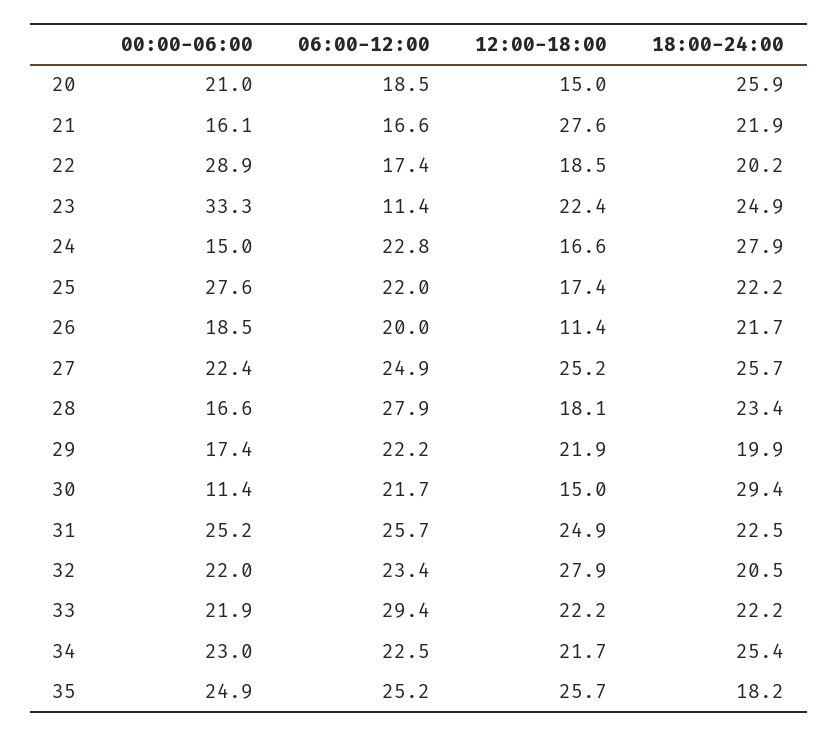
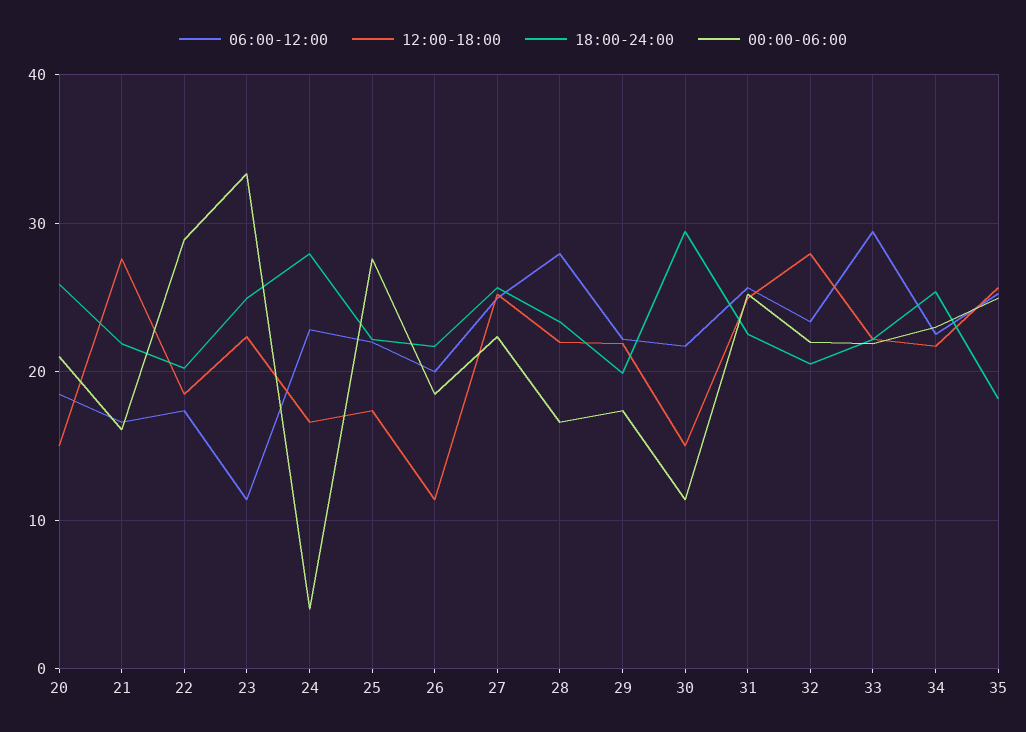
  {
    "00:00-06:00": {
      "20": 21,
      "21": 16.1,
      "22": 28.9,
      "23": 33.3,
-     "24": 15,
+     "24": 4,
      "25": 27.6,
      "26": 18.5,
      "27": 22.4,
      "28": 16.6,
      "29": 17.4,
      "30": 11.4,
      "31": 25.2,
      "32": 22,
      "33": 21.9,
      "34": 23,
      "35": 24.9
    },
    "06:00-12:00": {
      "20": 18.5,
      "21": 16.6,
      "22": 17.4,
      "23": 11.4,
      "24": 22.8,
      "25": 22,
      "26": 20,
      "27": 24.9,
      "28": 27.9,
      "29": 22.2,
      "30": 21.7,
      "31": 25.7,
      "32": 23.4,
      "33": 29.4,
      "34": 22.5,
      "35": 25.2
    },
    "12:00-18:00": {
      "20": 15,
      "21": 27.6,
      "22": 18.5,
      "23": 22.4,
      "24": 16.6,
      "25": 17.4,
      "26": 11.4,
      "27": 25.2,
-     "28": 18.1,
+     "28": 22,
      "29": 21.9,
      "30": 15,
      "31": 24.9,
      "32": 27.9,
      "33": 22.2,
      "34": 21.7,
      "35": 25.7
    },
    "18:00-24:00": {
      "20": 25.9,
      "21": 21.9,
      "22": 20.2,
      "23": 24.9,
      "24": 27.9,
      "25": 22.2,
      "26": 21.7,
      "27": 25.7,
      "28": 23.4,
      "29": 19.9,
      "30": 29.4,
      "31": 22.5,
      "32": 20.5,
      "33": 22.2,
      "34": 25.4,
      "35": 18.2
    }
  }

